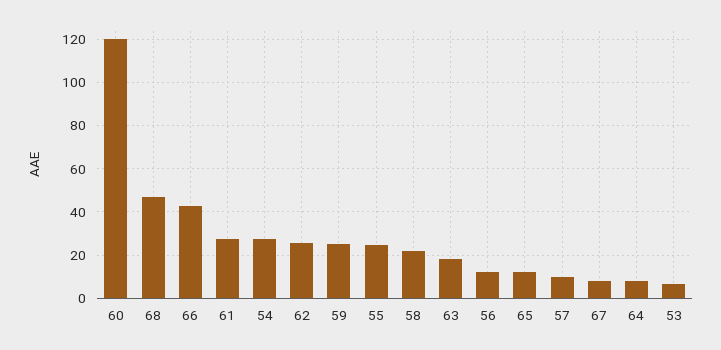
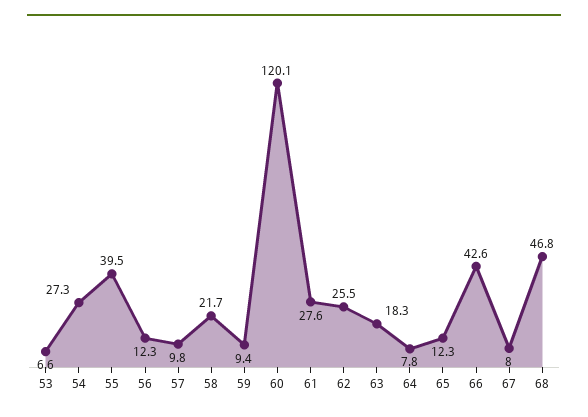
  {
    "60": 120.1,
    "68": 46.8,
    "66": 42.6,
    "61": 27.6,
    "54": 27.3,
    "62": 25.5,
-   "59": 25,
+   "59": 9.4,
-   "55": 25,
+   "55": 39.5,
    "58": 21.7,
    "63": 18.3,
    "56": 12.3,
    "65": 12.3,
    "57": 9.8,
    "67": 8,
    "64": 7.8,
    "53": 6.6
  }

